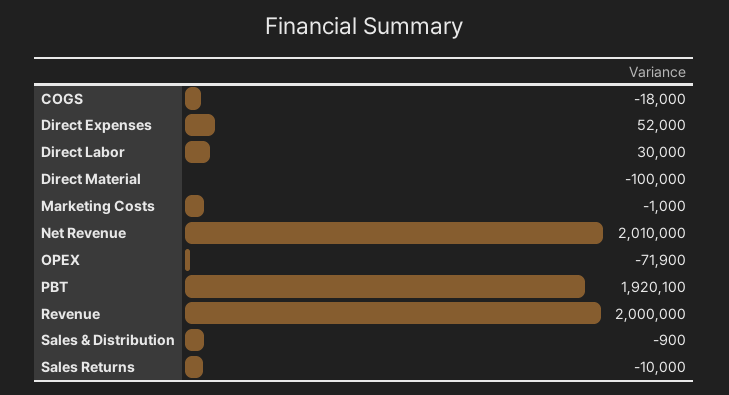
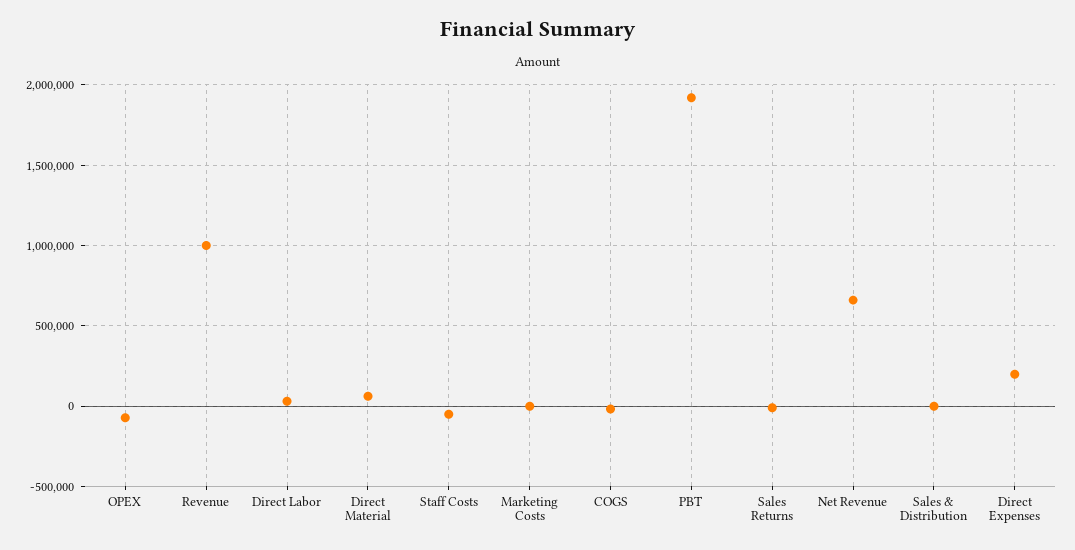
  {
    "COGS": -18000,
-   "Direct Expenses": 52000,
+   "Direct Expenses": 200000,
    "Direct Labor": 30000,
-   "Direct Material": -100000,
+   "Direct Material": 50000,
    "Marketing Costs": -1000,
-   "Net Revenue": 2010000,
+   "Net Revenue": 650000,
    "OPEX": -71900,
    "PBT": 1920100,
-   "Revenue": 2000000,
+   "Revenue": 1000000,
    "Sales & Distribution": -900,
-   "Sales Returns": -10000
+   "Sales Returns": -10000,
+   "Staff Costs": -50000
  }

